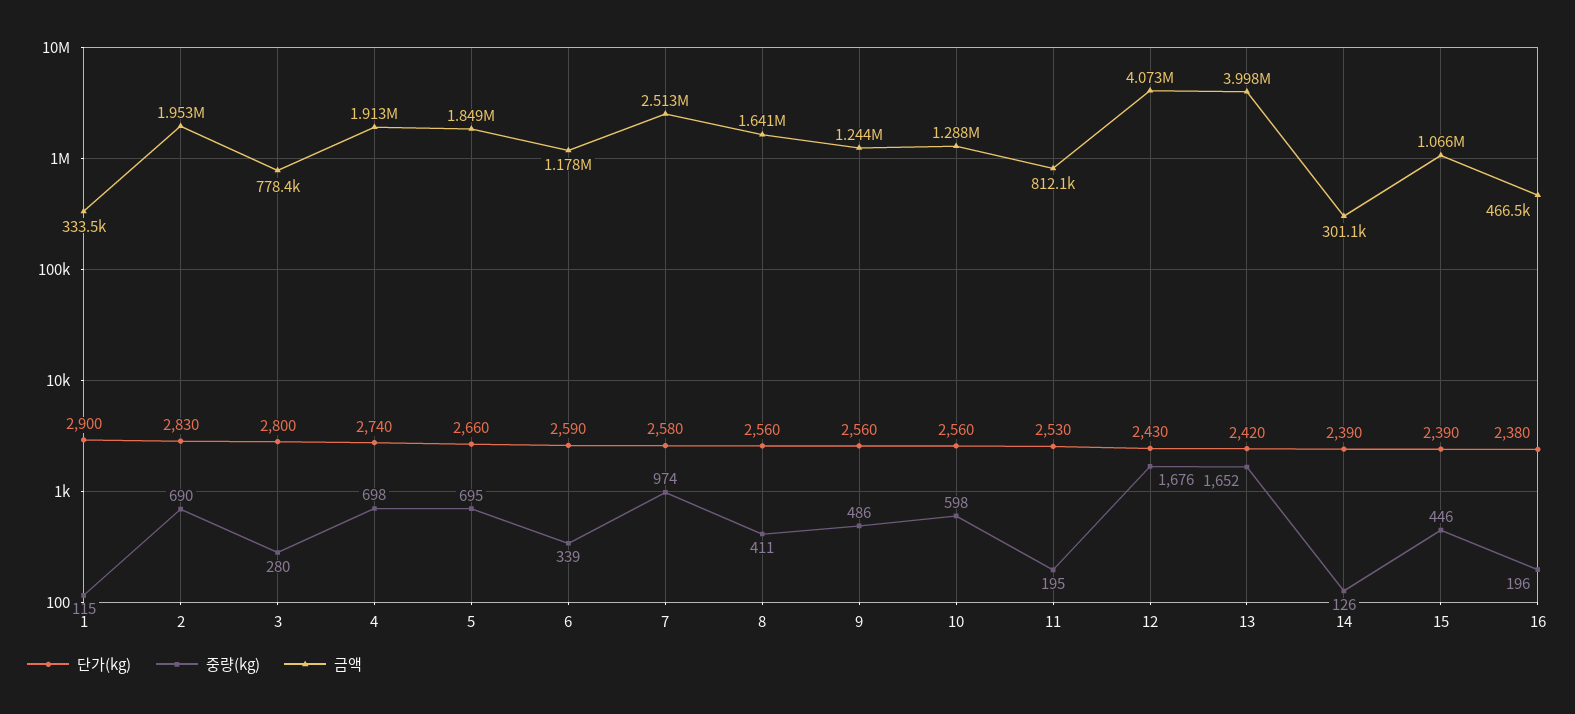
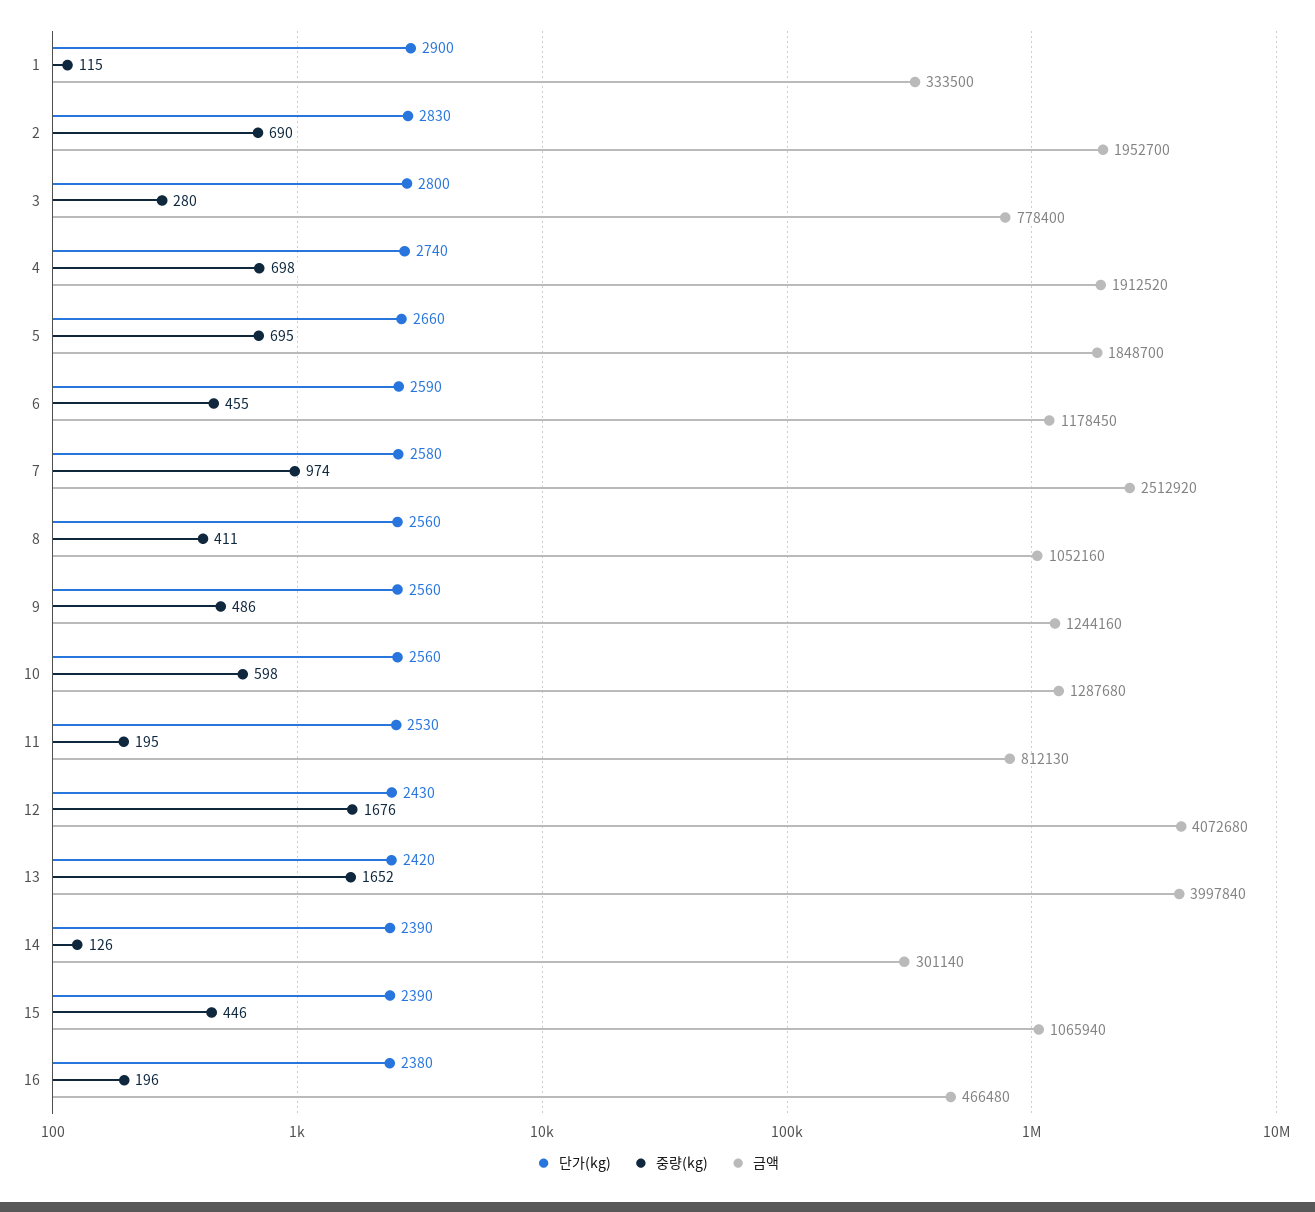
  {
    "단가(kg)": {
      "1": 2900,
      "2": 2830,
      "3": 2800,
      "4": 2740,
      "5": 2660,
      "6": 2590,
      "7": 2580,
      "8": 2560,
      "9": 2560,
      "10": 2560,
      "11": 2530,
      "12": 2430,
      "13": 2420,
      "14": 2390,
      "15": 2390,
      "16": 2380
    },
    "중량(kg)": {
      "1": 115,
      "2": 690,
      "3": 280,
      "4": 698,
      "5": 695,
-     "6": 339,
+     "6": 455,
      "7": 974,
      "8": 411,
      "9": 486,
      "10": 598,
      "11": 195,
      "12": 1676,
      "13": 1652,
      "14": 126,
      "15": 446,
      "16": 196
    },
    "금액": {
      "1": 333500,
      "2": 1952700,
      "3": 778400,
      "4": 1912520,
      "5": 1848700,
      "6": 1178450,
      "7": 2512920,
-     "8": 1641000,
+     "8": 1052160,
      "9": 1244160,
      "10": 1287680,
      "11": 812130,
      "12": 4072680,
      "13": 3997840,
      "14": 301140,
      "15": 1065940,
      "16": 466480
    }
  }

